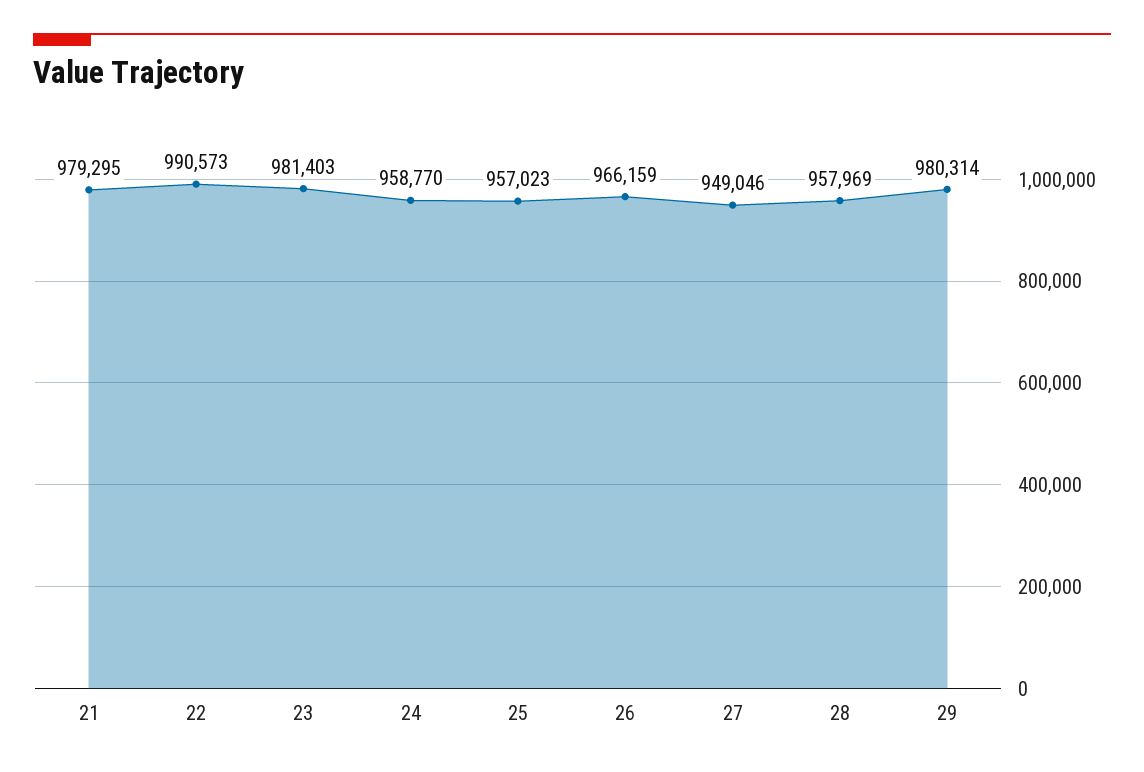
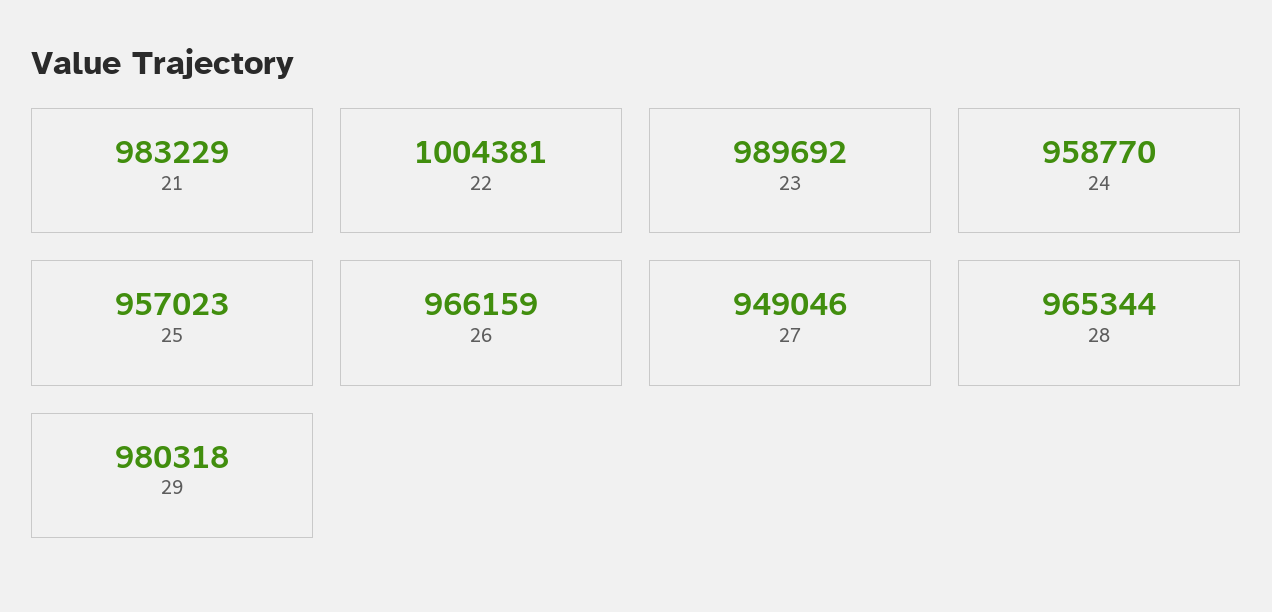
  {
-   "21": 979295,
+   "21": 983229,
-   "22": 990573,
+   "22": 1004381,
-   "23": 981403,
+   "23": 989692,
    "24": 958770,
    "25": 957023,
    "26": 966159,
    "27": 949046,
-   "28": 957969,
+   "28": 965344,
-   "29": 980314
+   "29": 980318
  }

